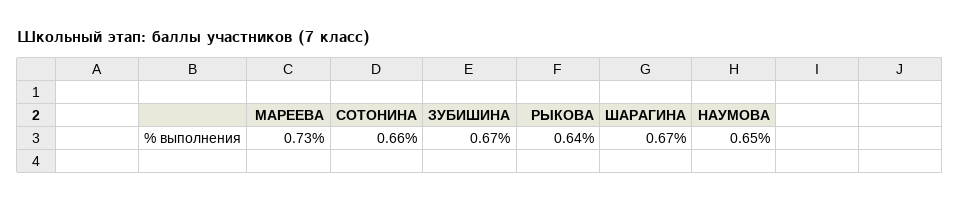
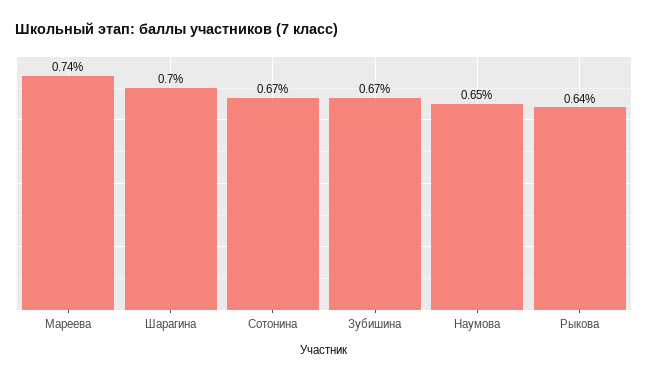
  {
-   "МАРЕЕВА": 0.73,
+   "МАРЕЕВА": 0.74,
-   "СОТОНИНА": 0.66,
+   "СОТОНИНА": 0.67,
    "ЗУБИШИНА": 0.67,
    "РЫКОВА": 0.64,
-   "ШАРАГИНА": 0.67,
+   "ШАРАГИНА": 0.7,
    "НАУМОВА": 0.65
  }

